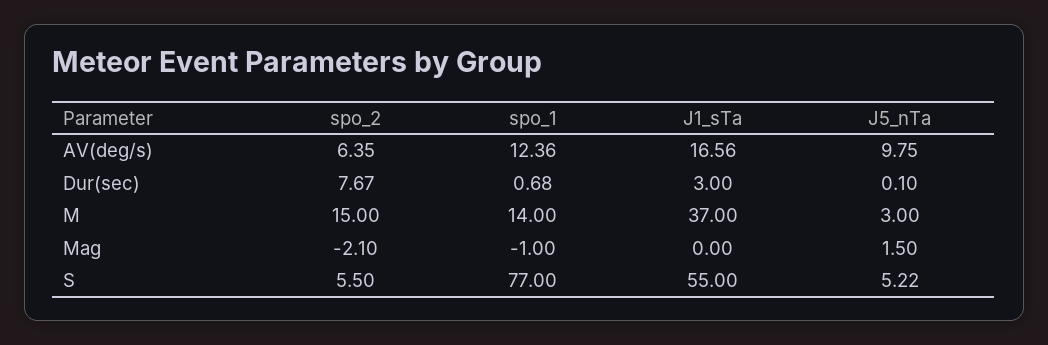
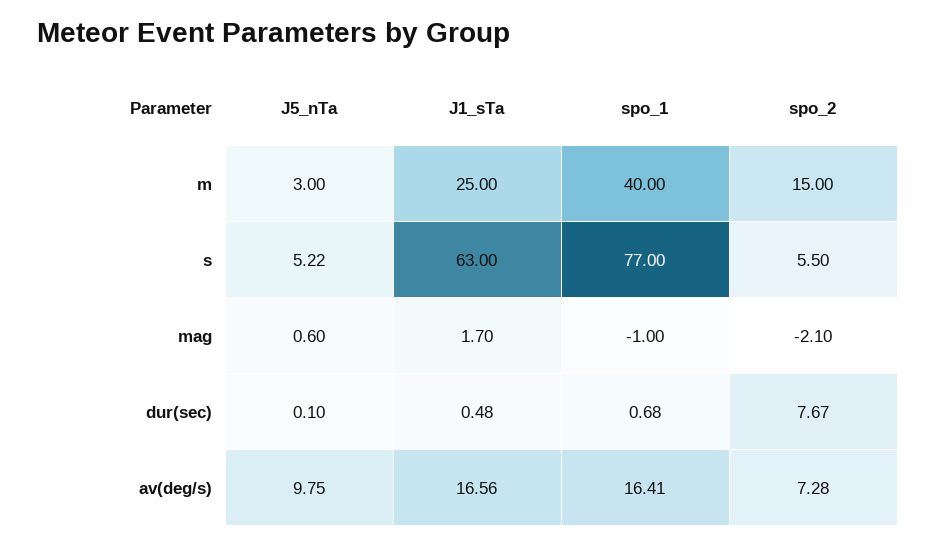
  {
    "spo_2": {
-     "AV(deg/s)": 6.35,
+     "AV(deg/s)": 7.28,
      "Dur(sec)": 7.67,
      "M": 15,
      "Mag": -2.1,
      "S": 5.5
    },
    "spo_1": {
-     "AV(deg/s)": 12.36,
+     "AV(deg/s)": 16.41,
      "Dur(sec)": 0.68,
-     "M": 14,
+     "M": 40,
      "Mag": -1,
      "S": 77
    },
    "J1_sTa": {
      "AV(deg/s)": 16.56,
-     "Dur(sec)": 3,
+     "Dur(sec)": 0.48,
-     "M": 37,
+     "M": 25,
-     "Mag": 0,
+     "Mag": 1.7,
-     "S": 55
+     "S": 63
    },
    "J5_nTa": {
      "AV(deg/s)": 9.75,
      "Dur(sec)": 0.1,
      "M": 3,
-     "Mag": 1.5,
+     "Mag": 0.6,
      "S": 5.22
    }
  }

